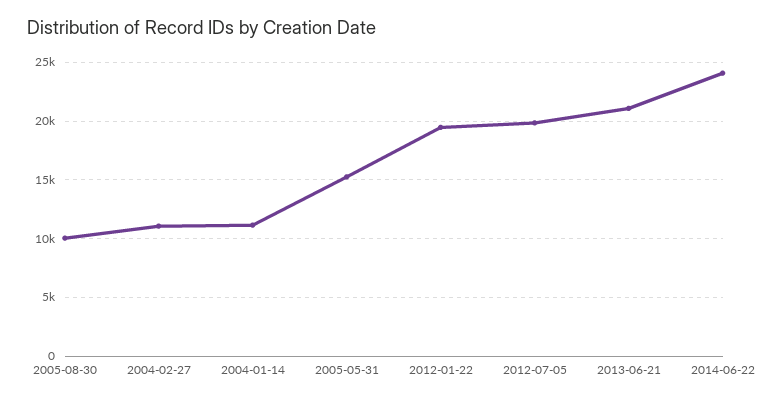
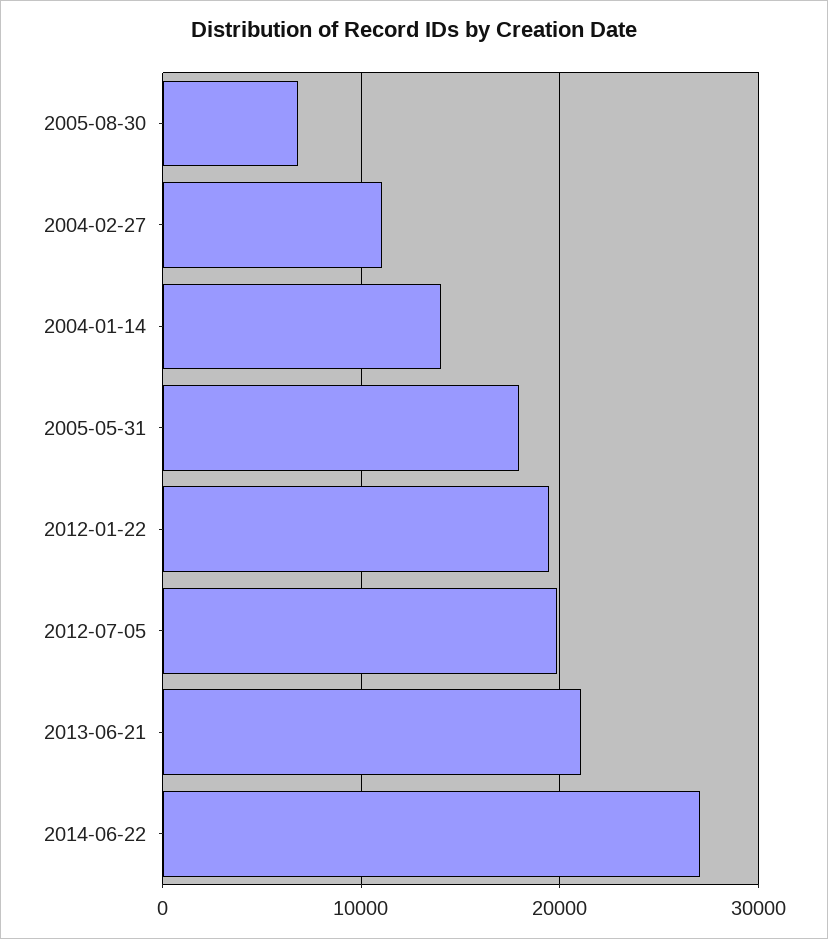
  {
-   "2005-08-30": 10000,
+   "2005-08-30": 7000,
    "2004-02-27": 11000,
-   "2004-01-14": 11000,
+   "2004-01-14": 14000,
-   "2005-05-31": 15000,
+   "2005-05-31": 18000,
    "2012-01-22": 19000,
    "2012-07-05": 20000,
    "2013-06-21": 21000,
-   "2014-06-22": 24000
+   "2014-06-22": 27000
  }

